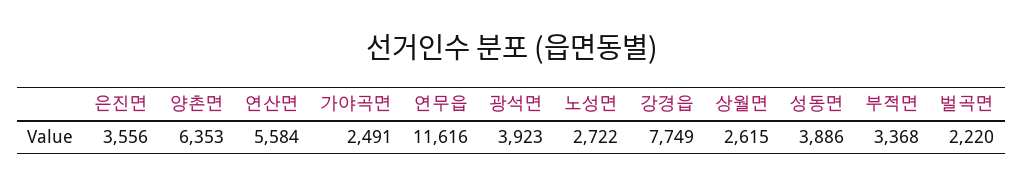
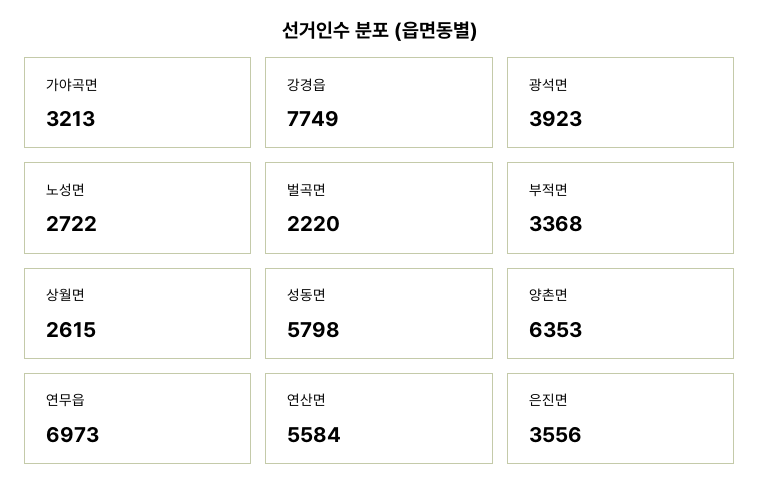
  {
    "은진면": 3556,
    "양촌면": 6353,
    "연산면": 5584,
-   "가야곡면": 2491,
+   "가야곡면": 3213,
-   "연무읍": 11616,
+   "연무읍": 6973,
    "광석면": 3923,
    "노성면": 2722,
    "강경읍": 7749,
    "상월면": 2615,
-   "성동면": 3886,
+   "성동면": 5798,
    "부적면": 3368,
    "벌곡면": 2220
  }

